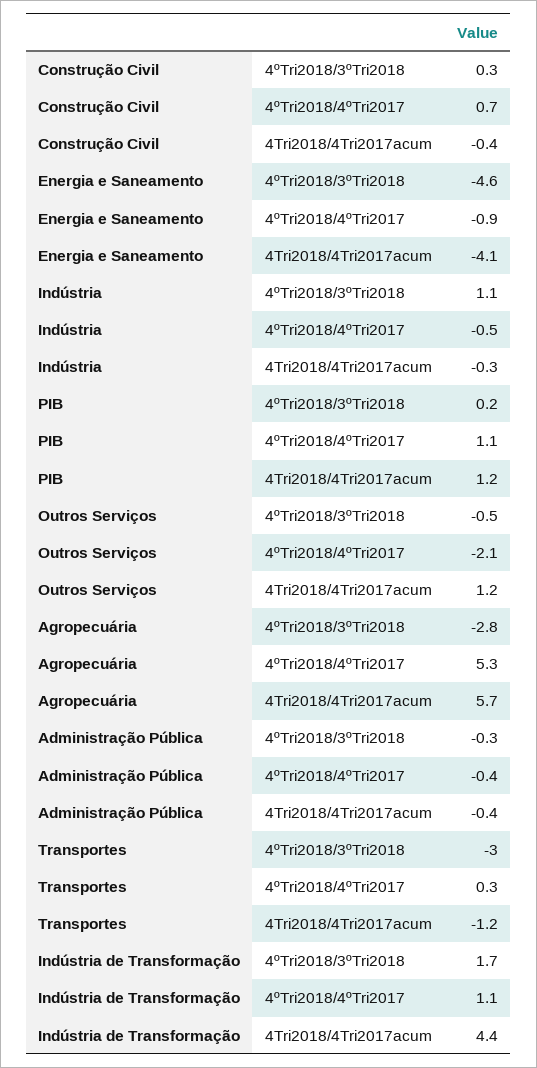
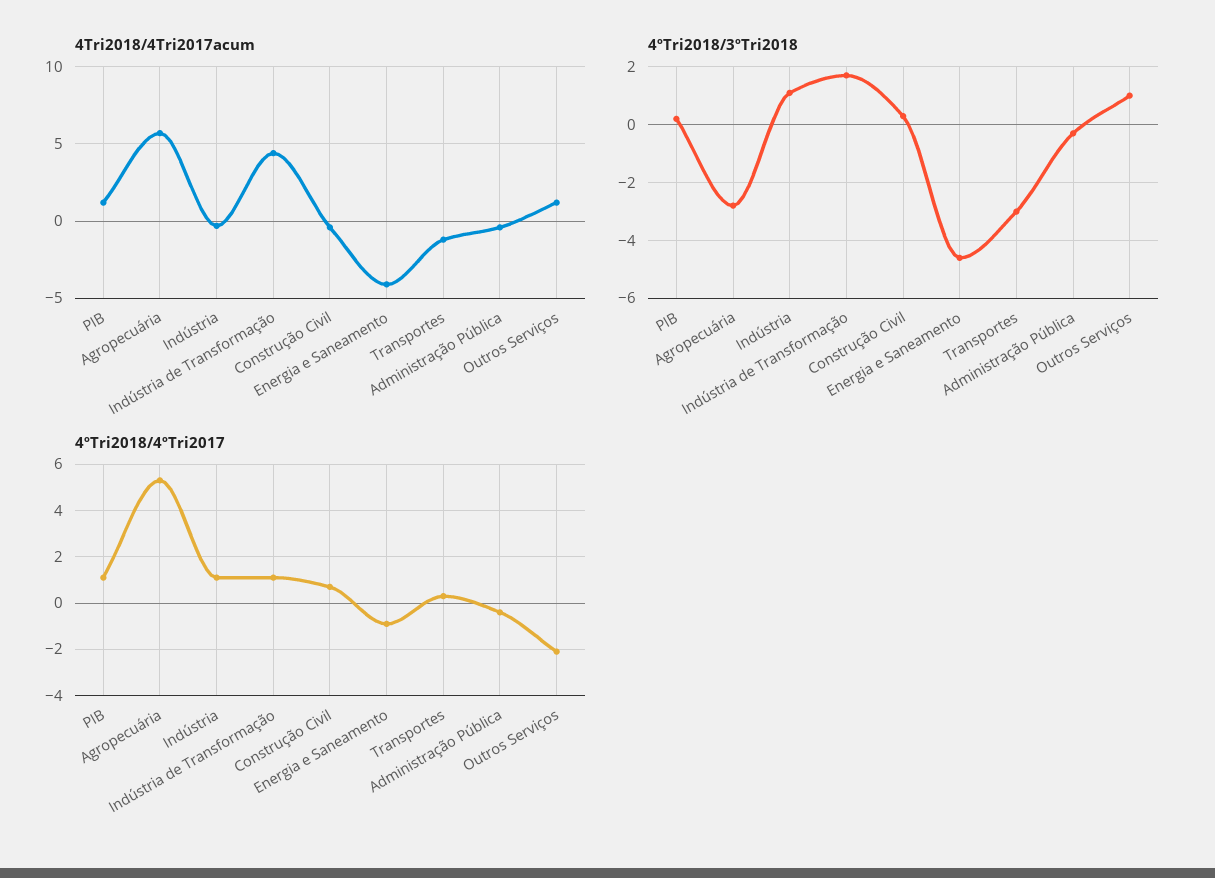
  {
    "4ºTri2018/3ºTri2018": {
      "Construção Civil": 0.3,
      "Energia e Saneamento": -4.6,
      "Indústria": 1.1,
      "PIB": 0.2,
-     "Outros Serviços": -0.5,
+     "Outros Serviços": 1,
      "Agropecuária": -2.8,
      "Administração Pública": -0.3,
      "Transportes": -3,
      "Indústria de Transformação": 1.7
    },
    "4ºTri2018/4ºTri2017": {
      "Construção Civil": 0.7,
      "Energia e Saneamento": -0.9,
-     "Indústria": -0.5,
+     "Indústria": 1,
      "PIB": 1.1,
      "Outros Serviços": -2.1,
      "Agropecuária": 5.3,
      "Administração Pública": -0.4,
      "Transportes": 0.3,
      "Indústria de Transformação": 1.1
    },
    "4Tri2018/4Tri2017acum": {
      "Construção Civil": -0.4,
      "Energia e Saneamento": -4.1,
      "Indústria": -0.3,
      "PIB": 1.2,
      "Outros Serviços": 1.2,
      "Agropecuária": 5.7,
      "Administração Pública": -0.4,
      "Transportes": -1.2,
      "Indústria de Transformação": 4.4
    }
  }

